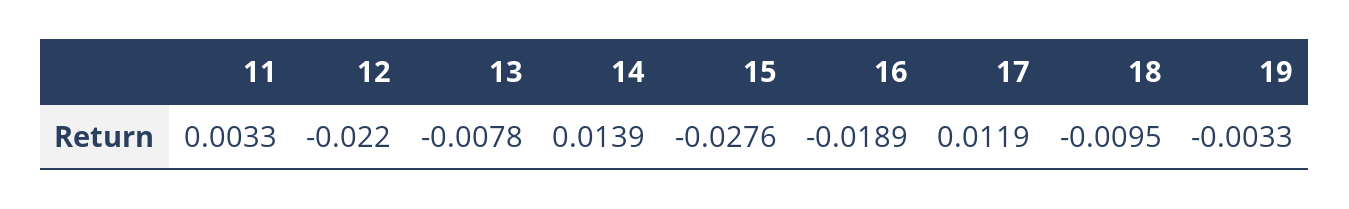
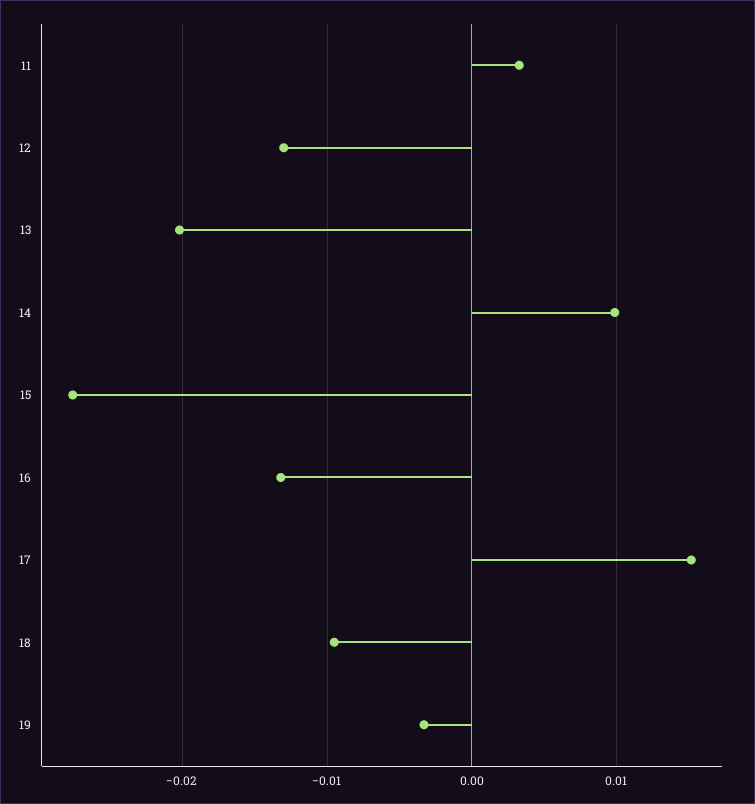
  {
    "11": 0.0033,
-   "12": -0.022,
+   "12": -0.013,
-   "13": -0.0078,
+   "13": -0.02,
-   "14": 0.0139,
+   "14": 0.01,
    "15": -0.0276,
-   "16": -0.0189,
+   "16": -0.013,
-   "17": 0.0119,
+   "17": 0.015,
    "18": -0.0095,
    "19": -0.0033
  }

